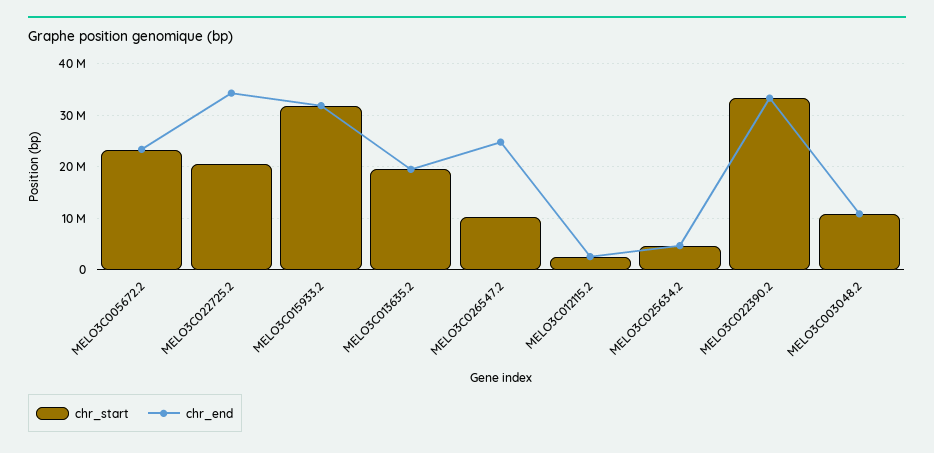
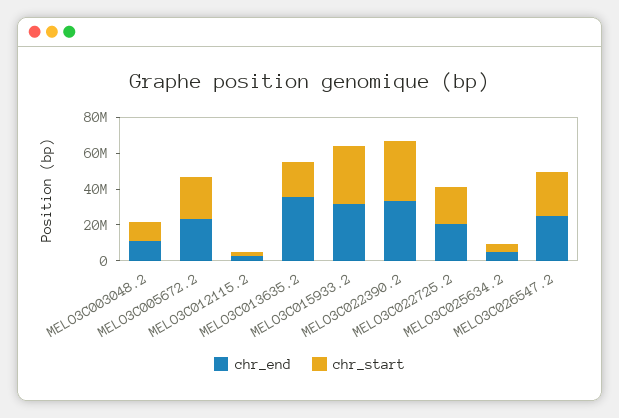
  {
    "chr_start": {
      "MELO3C005672.2": 24000000,
      "MELO3C022725.2": 20000000,
      "MELO3C015933.2": 32000000,
      "MELO3C013635.2": 20000000,
-     "MELO3C026547.2": 10000000,
+     "MELO3C026547.2": 25000000,
      "MELO3C012115.2": 2000000,
      "MELO3C025634.2": 4000000,
      "MELO3C022390.2": 34000000,
      "MELO3C003048.2": 10000000
    },
    "chr_end": {
      "MELO3C005672.2": 24000000,
-     "MELO3C022725.2": 34000000,
+     "MELO3C022725.2": 20000000,
      "MELO3C015933.2": 32000000,
-     "MELO3C013635.2": 20000000,
+     "MELO3C013635.2": 35000000,
      "MELO3C026547.2": 24000000,
      "MELO3C012115.2": 2000000,
      "MELO3C025634.2": 4000000,
      "MELO3C022390.2": 34000000,
      "MELO3C003048.2": 10000000
    }
  }

